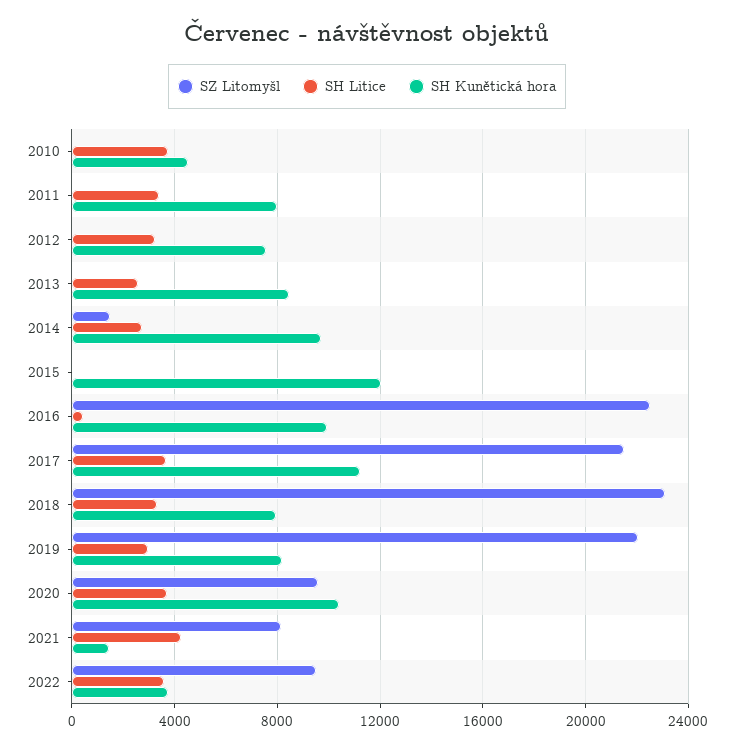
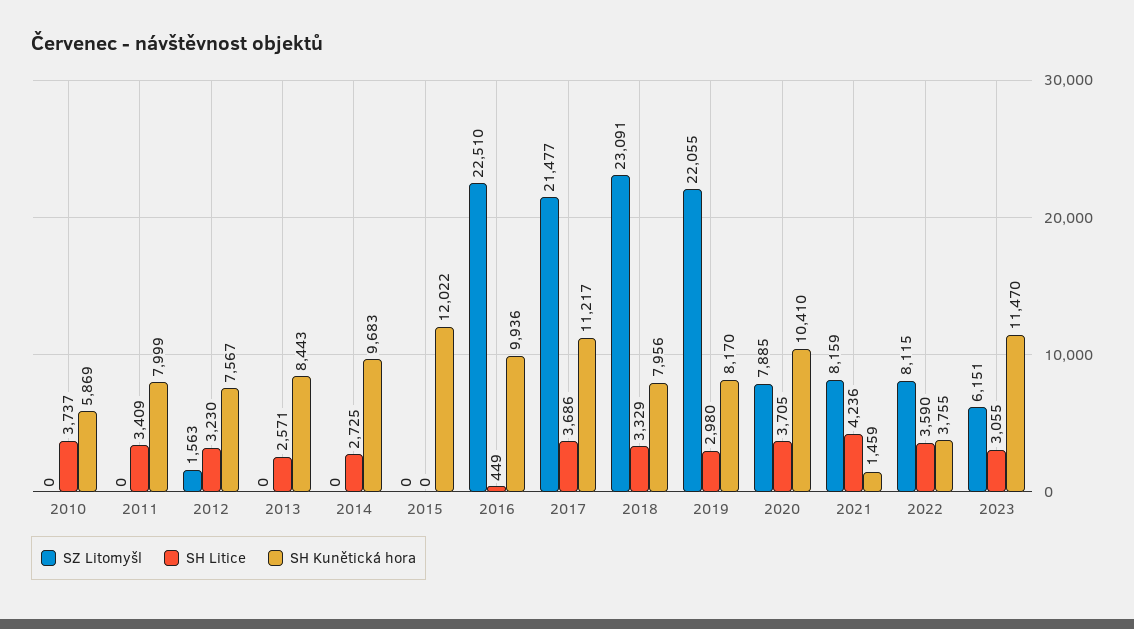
  {
    "SZ Litomyšl": {
      "2010": 0,
      "2011": 0,
-     "2012": 0,
+     "2012": 1563,
      "2013": 0,
-     "2014": 1500,
+     "2014": 0,
      "2015": 0,
      "2016": 22510,
      "2017": 21477,
      "2018": 23091,
      "2019": 22055,
-     "2020": 9500,
+     "2020": 7885,
      "2021": 8159,
-     "2022": 9500
+     "2022": 8115,
+     "2023": 6151
    },
    "SH Litice": {
      "2010": 3737,
      "2011": 3409,
      "2012": 3230,
      "2013": 2571,
      "2014": 2725,
      "2015": 0,
      "2016": 449,
      "2017": 3686,
      "2018": 3329,
      "2019": 2980,
      "2020": 3705,
      "2021": 4236,
-     "2022": 3590
+     "2022": 3590,
+     "2023": 3055
    },
    "SH Kunětická hora": {
-     "2010": 4500,
+     "2010": 5869,
      "2011": 7999,
      "2012": 7567,
      "2013": 8443,
      "2014": 9683,
      "2015": 12022,
      "2016": 9936,
      "2017": 11217,
      "2018": 7956,
      "2019": 8170,
      "2020": 10410,
      "2021": 1459,
-     "2022": 3755
+     "2022": 3755,
+     "2023": 11470
    }
  }

